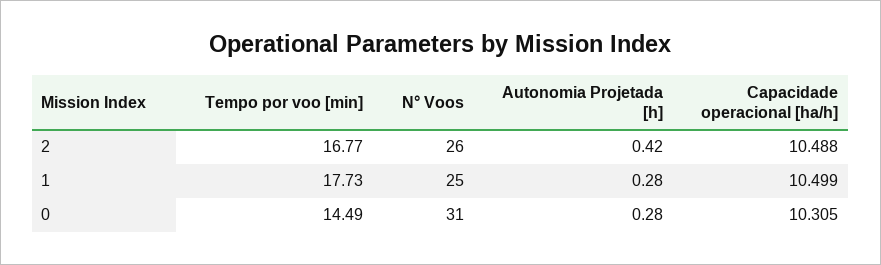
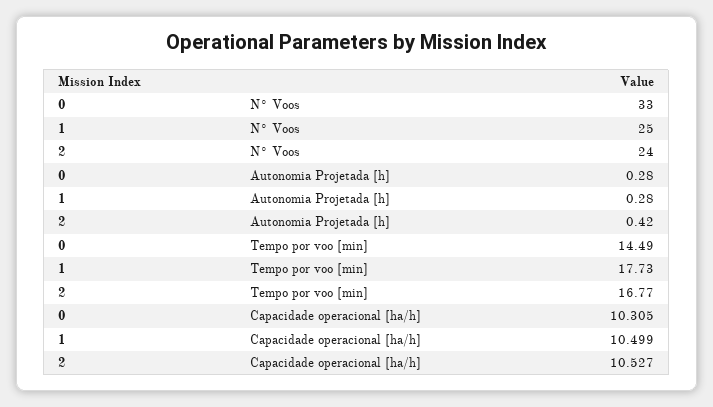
  {
    "Tempo por voo [min]": {
      "2": 16.77,
      "1": 17.73,
      "0": 14.49
    },
    "N° Voos": {
-     "2": 26,
+     "2": 24,
      "1": 25,
-     "0": 31
+     "0": 33
    },
    "Autonomia Projetada [h]": {
      "2": 0.42,
      "1": 0.28,
      "0": 0.28
    },
    "Capacidade operacional [ha/h]": {
-     "2": 10.488,
+     "2": 10.527,
      "1": 10.499,
      "0": 10.305
    }
  }

